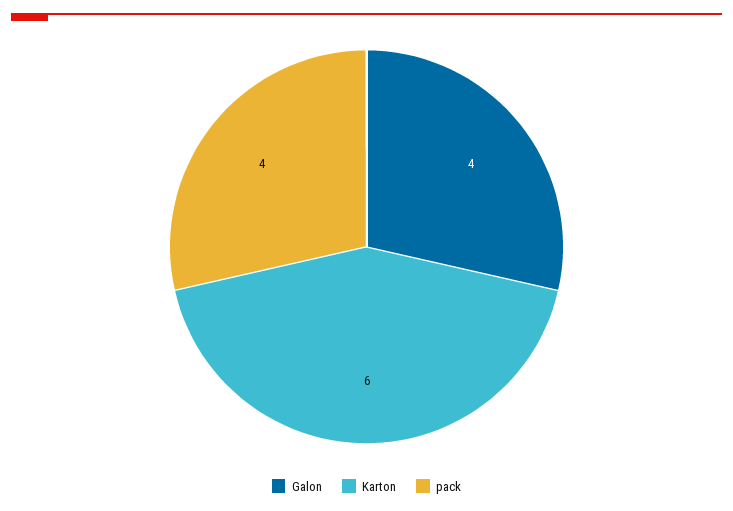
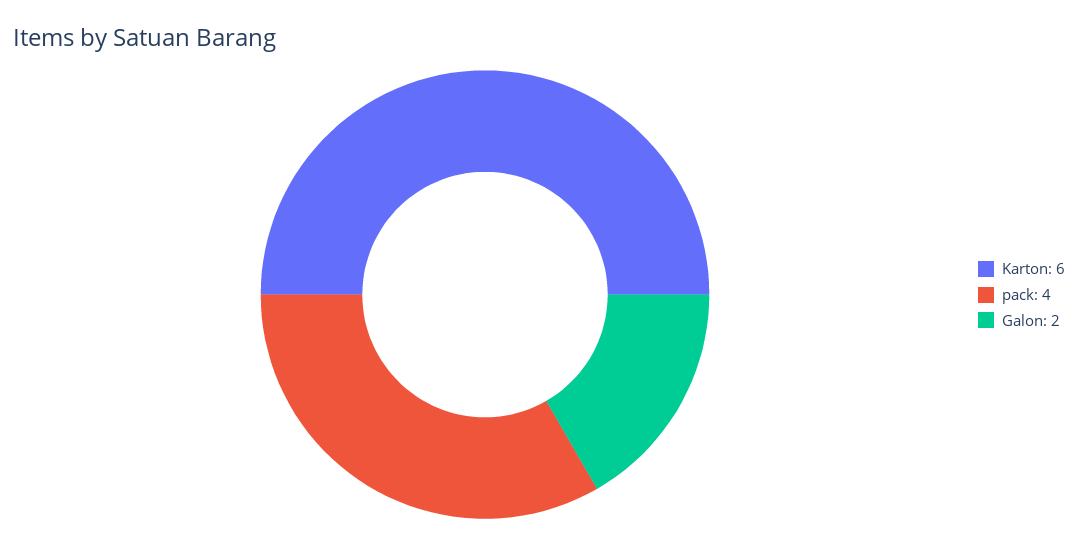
  {
-   "Galon": 4,
+   "Galon": 2,
    "Karton": 6,
    "pack": 4
  }

